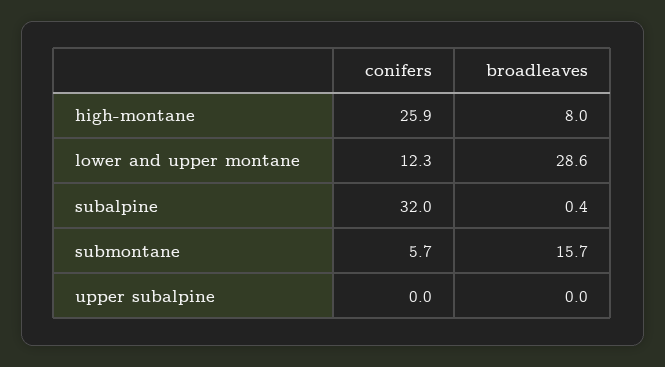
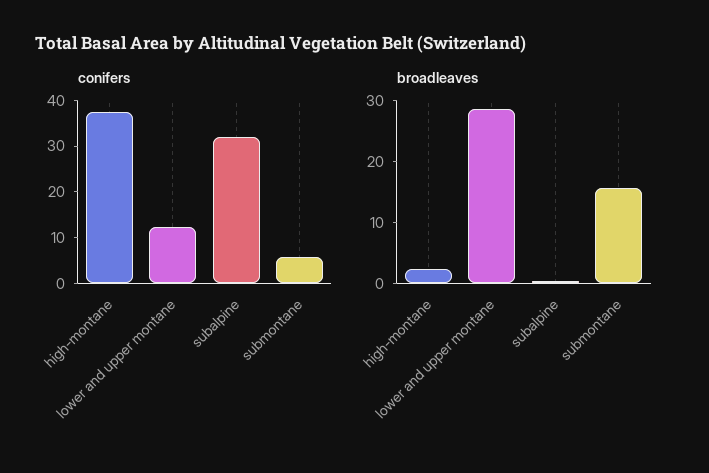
  {
    "conifers": {
-     "high-montane": 25.9,
+     "high-montane": 38,
      "lower and upper montane": 12.3,
      "subalpine": 32,
-     "submontane": 5.7,
+     "submontane": 5.7
-     "upper subalpine": 0
    },
    "broadleaves": {
-     "high-montane": 8,
+     "high-montane": 2,
      "lower and upper montane": 28.6,
      "subalpine": 0.4,
-     "submontane": 15.7,
+     "submontane": 15.7
-     "upper subalpine": 0
    }
  }

